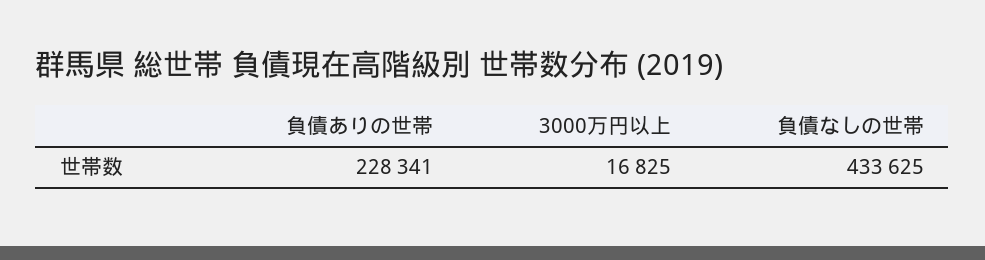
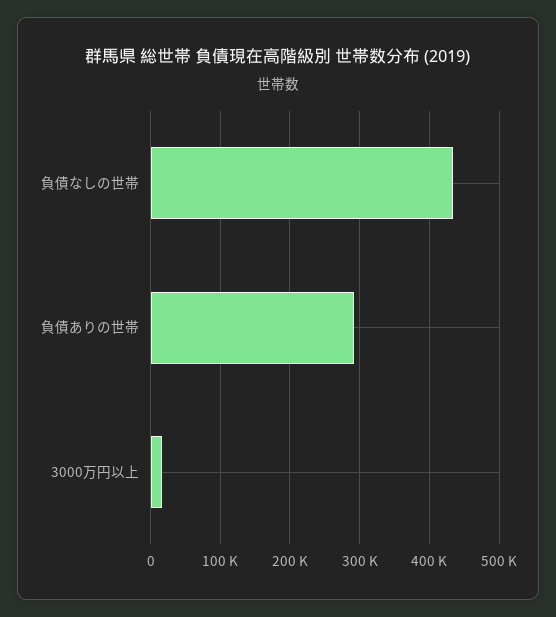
  {
-   "負債ありの世帯": 228341,
+   "負債ありの世帯": 290000,
    "3000万円以上": 16825,
    "負債なしの世帯": 433625
  }

